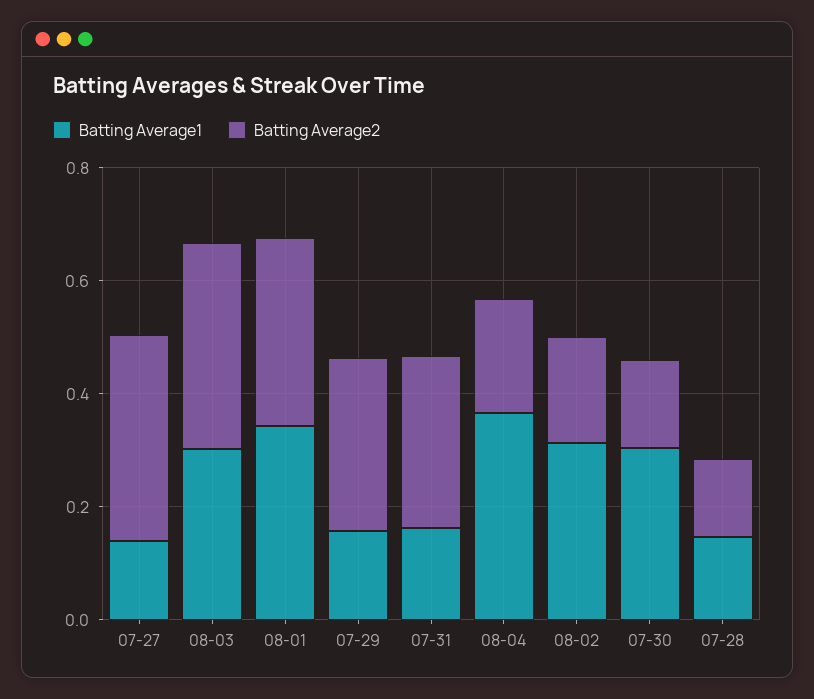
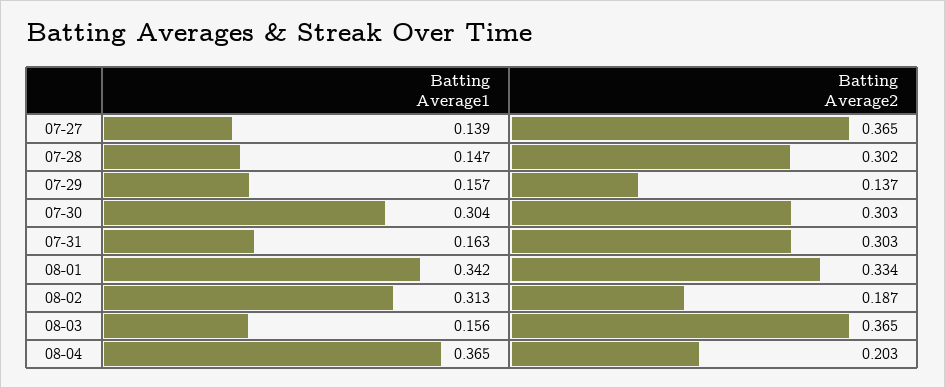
  {
    "Batting Average1": {
      "07-27": 0.139,
-     "08-03": 0.3,
+     "08-03": 0.156,
      "08-01": 0.342,
      "07-29": 0.157,
      "07-31": 0.163,
      "08-04": 0.365,
      "08-02": 0.313,
      "07-30": 0.304,
      "07-28": 0.147
    },
    "Batting Average2": {
      "07-27": 0.365,
      "08-03": 0.365,
      "08-01": 0.334,
-     "07-29": 0.3,
+     "07-29": 0.137,
      "07-31": 0.303,
      "08-04": 0.203,
      "08-02": 0.187,
-     "07-30": 0.15,
+     "07-30": 0.303,
-     "07-28": 0.15
+     "07-28": 0.302
    }
  }

